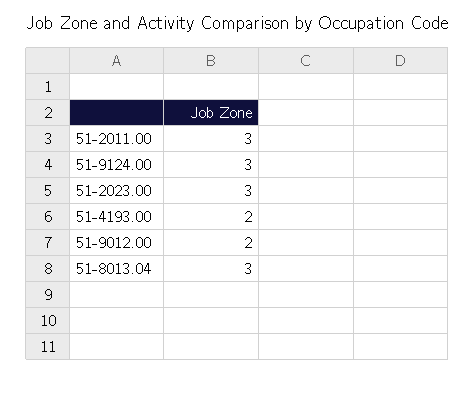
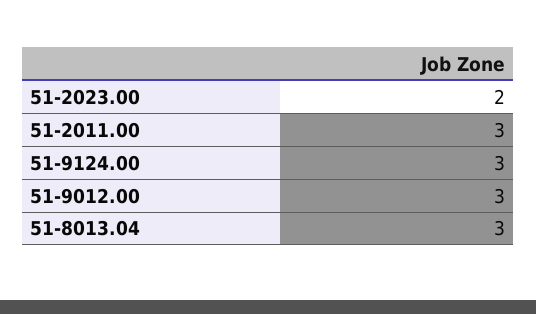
  {
    "51-2011.00": 3,
    "51-9124.00": 3,
-   "51-2023.00": 3,
+   "51-2023.00": 2,
-   "51-4193.00": 2,
-   "51-9012.00": 2,
+   "51-9012.00": 3,
    "51-8013.04": 3
  }

